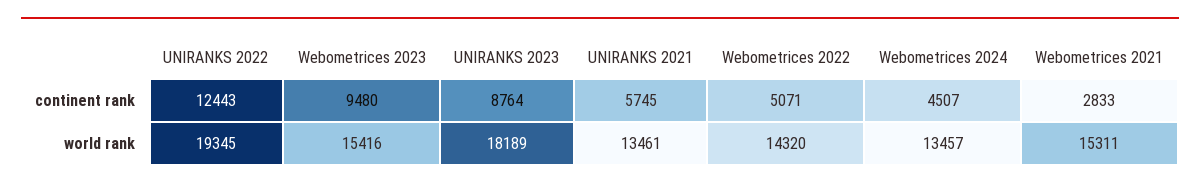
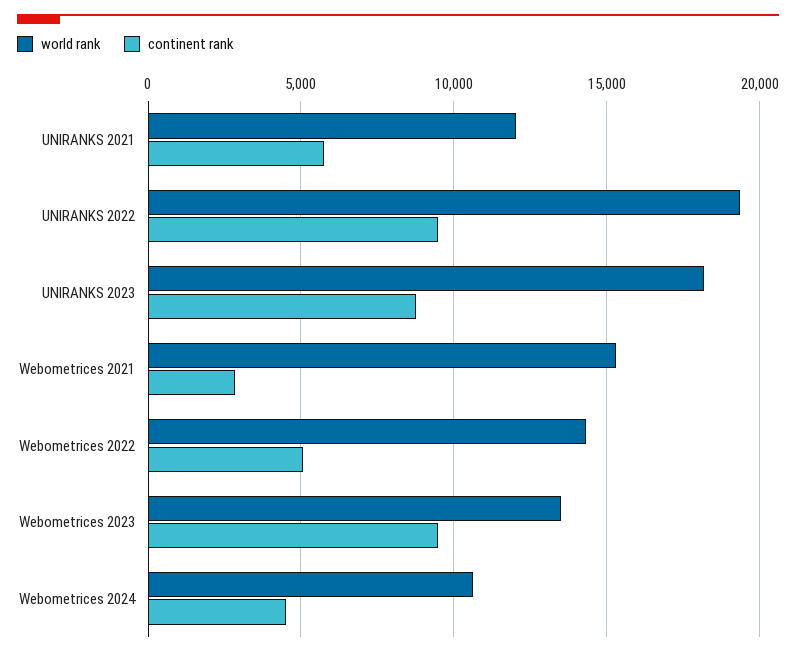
  {
    "continent rank": {
-     "UNIRANKS 2022": 12443,
+     "UNIRANKS 2022": 9500,
      "Webometrices 2023": 9480,
      "UNIRANKS 2023": 8764,
      "UNIRANKS 2021": 5745,
      "Webometrices 2022": 5071,
      "Webometrices 2024": 4507,
      "Webometrices 2021": 2833
    },
    "world rank": {
      "UNIRANKS 2022": 19345,
-     "Webometrices 2023": 15416,
+     "Webometrices 2023": 13500,
      "UNIRANKS 2023": 18189,
-     "UNIRANKS 2021": 13461,
+     "UNIRANKS 2021": 12000,
      "Webometrices 2022": 14320,
-     "Webometrices 2024": 13457,
+     "Webometrices 2024": 10500,
      "Webometrices 2021": 15311
    }
  }

